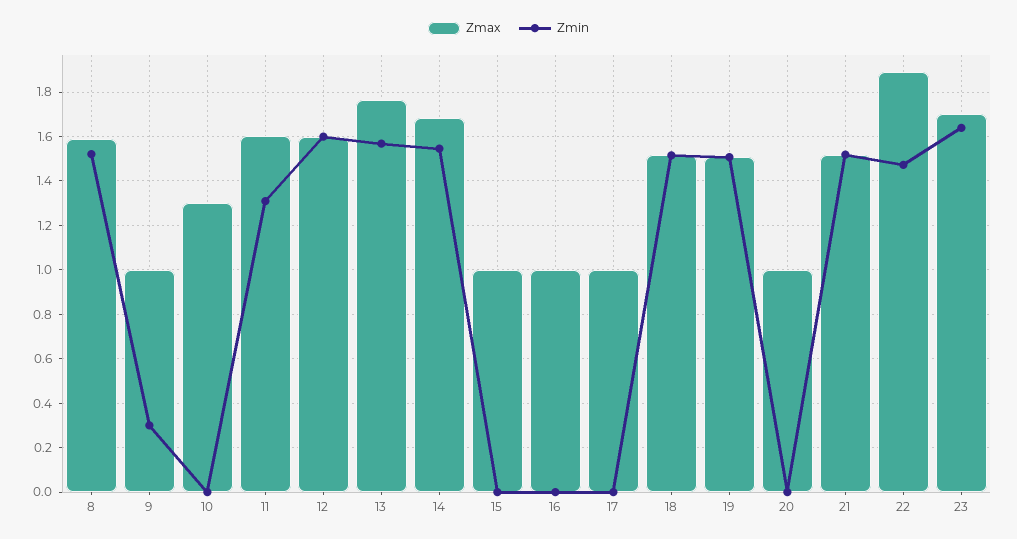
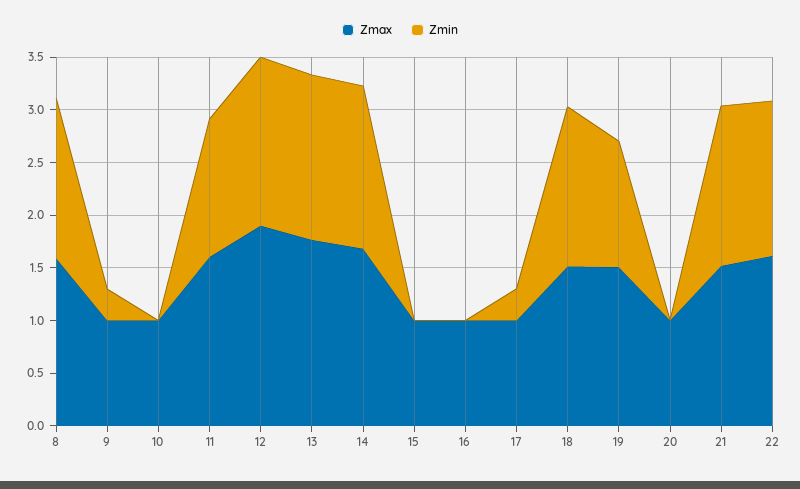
  {
    "Zmax": {
      "8": 1.6,
      "9": 1,
-     "10": 1.3,
+     "10": 1,
      "11": 1.6,
-     "12": 1.6,
+     "12": 1.9,
      "13": 1.75,
      "14": 1.7,
      "15": 1,
      "16": 1,
      "17": 1,
      "18": 1.5,
      "19": 1.5,
      "20": 1,
      "21": 1.5,
-     "22": 1.9,
+     "22": 1.6
-     "23": 1.7
    },
    "Zmin": {
      "8": 1.5,
      "9": 0.3,
      "10": 0,
      "11": 1.3,
      "12": 1.6,
      "13": 1.55,
      "14": 1.55,
      "15": 0,
      "16": 0,
-     "17": 0,
+     "17": 0.3,
      "18": 1.5,
-     "19": 1.5,
+     "19": 1.2,
      "20": 0,
      "21": 1.5,
-     "22": 1.45,
+     "22": 1.45
-     "23": 1.65
    }
  }

